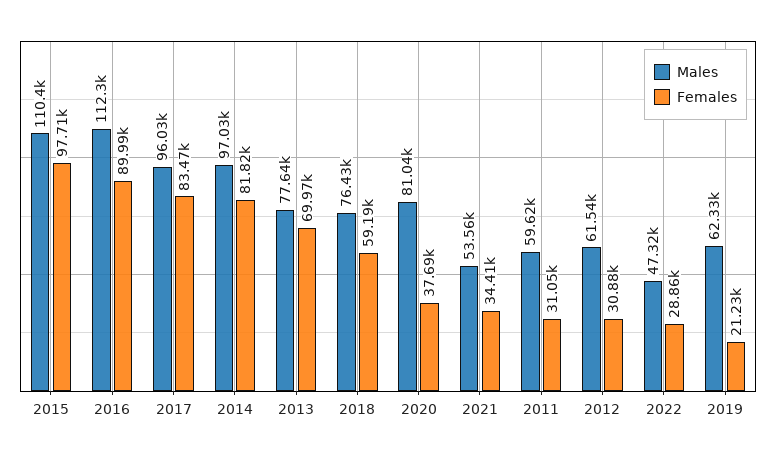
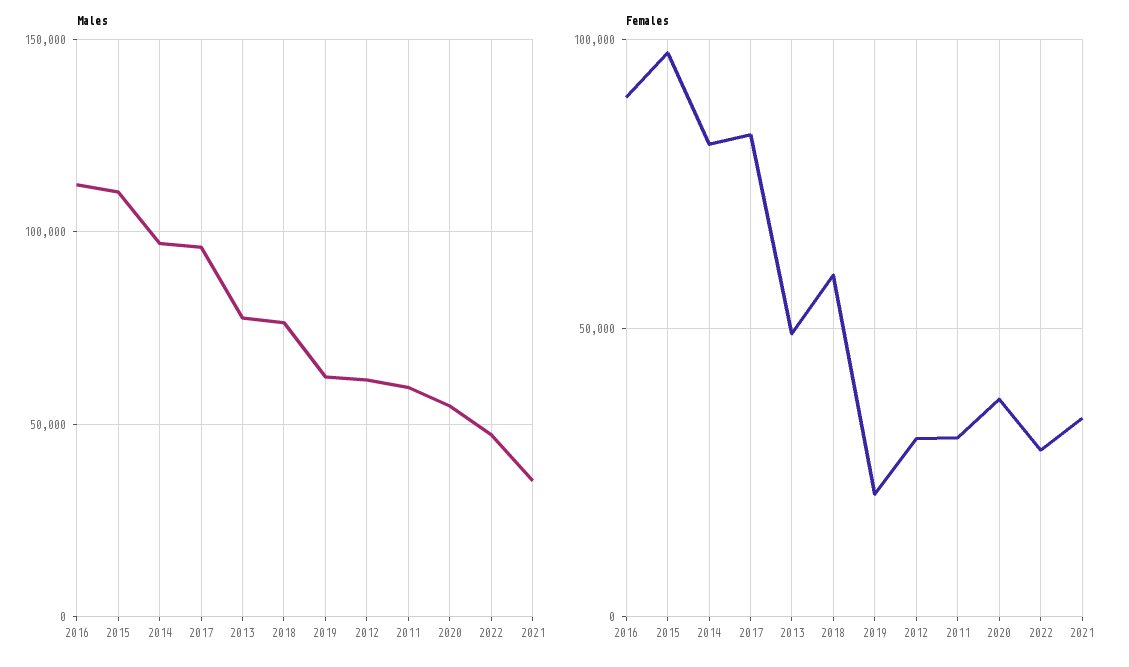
  {
    "Males": {
      "2015": 110400,
      "2016": 112300,
      "2017": 96030,
      "2014": 97030,
      "2013": 77640,
      "2018": 76430,
-     "2020": 81040,
+     "2020": 55000,
-     "2021": 53560,
+     "2021": 35000,
      "2011": 59620,
      "2012": 61540,
      "2022": 47320,
      "2019": 62330
    },
    "Females": {
      "2015": 97710,
      "2016": 89990,
      "2017": 83470,
      "2014": 81820,
-     "2013": 69970,
+     "2013": 50000,
      "2018": 59190,
      "2020": 37690,
      "2021": 34410,
      "2011": 31050,
      "2012": 30880,
      "2022": 28860,
      "2019": 21230
    }
  }

